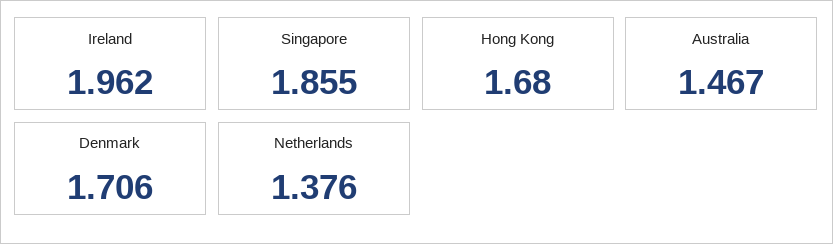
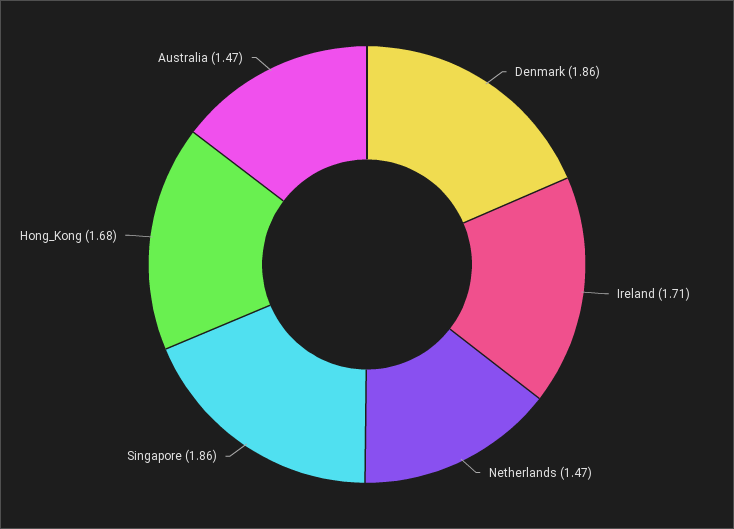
  {
-   "Ireland": 1.962,
+   "Ireland": 1.71,
    "Singapore": 1.855,
    "Hong Kong": 1.68,
    "Australia": 1.467,
-   "Denmark": 1.706,
+   "Denmark": 1.86,
-   "Netherlands": 1.376
+   "Netherlands": 1.47
  }

